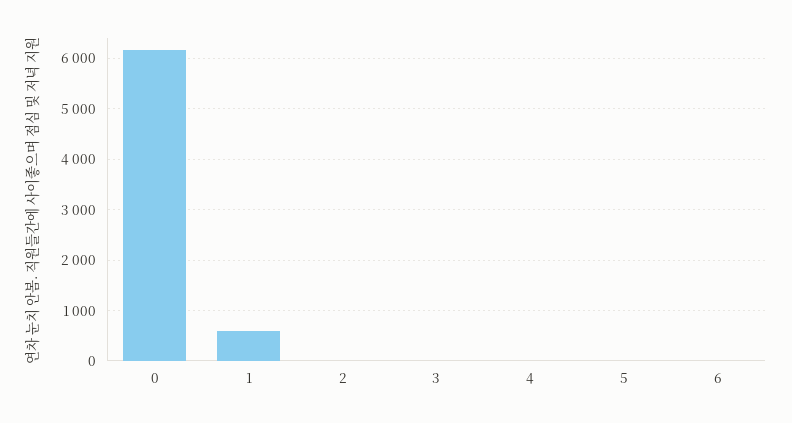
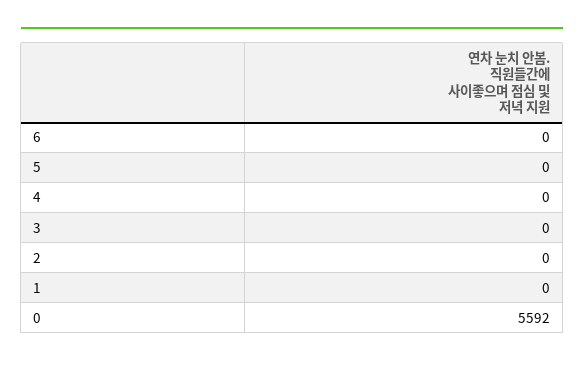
  {
-   "0": 6200,
+   "0": 5592,
-   "1": 600,
+   "1": 0,
    "2": 0,
    "3": 0,
    "4": 0,
    "5": 0,
    "6": 0
  }

